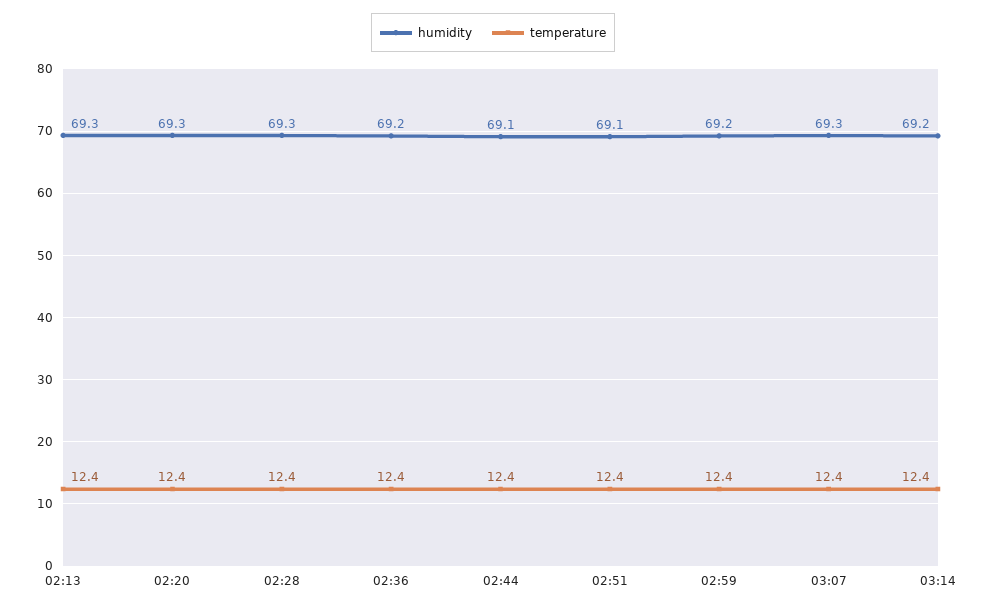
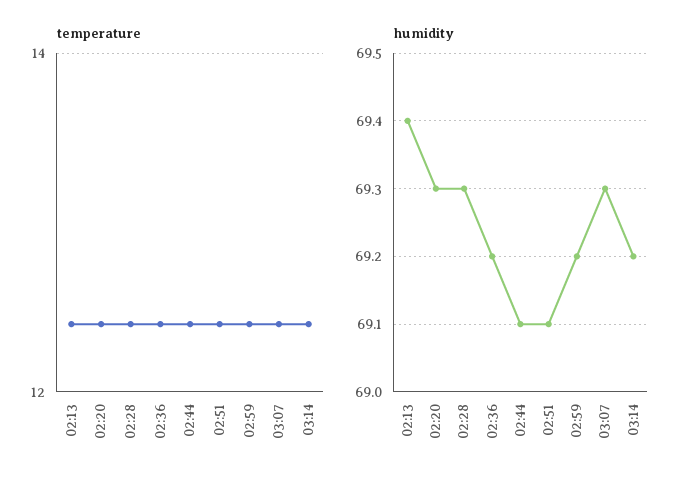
  {
    "humidity": {
-     "02:13": 69.3,
+     "02:13": 69.4,
      "02:20": 69.3,
      "02:28": 69.3,
      "02:36": 69.2,
      "02:44": 69.1,
      "02:51": 69.1,
      "02:59": 69.2,
      "03:07": 69.3,
      "03:14": 69.2
    },
    "temperature": {
      "02:13": 12.4,
      "02:20": 12.4,
      "02:28": 12.4,
      "02:36": 12.4,
      "02:44": 12.4,
      "02:51": 12.4,
      "02:59": 12.4,
      "03:07": 12.4,
      "03:14": 12.4
    }
  }

